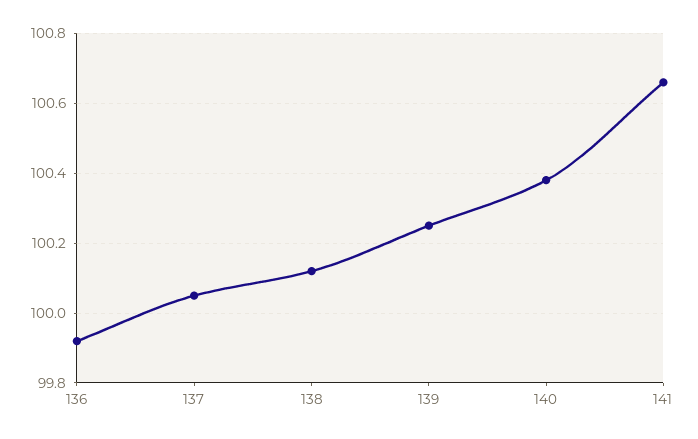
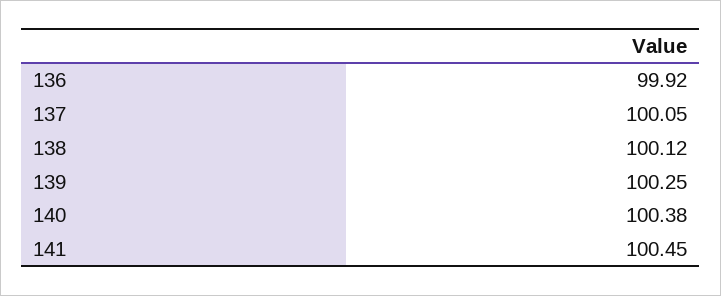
  {
    "136": 99.92,
    "137": 100.05,
    "138": 100.12,
    "139": 100.25,
    "140": 100.38,
-   "141": 100.65
+   "141": 100.45
  }

